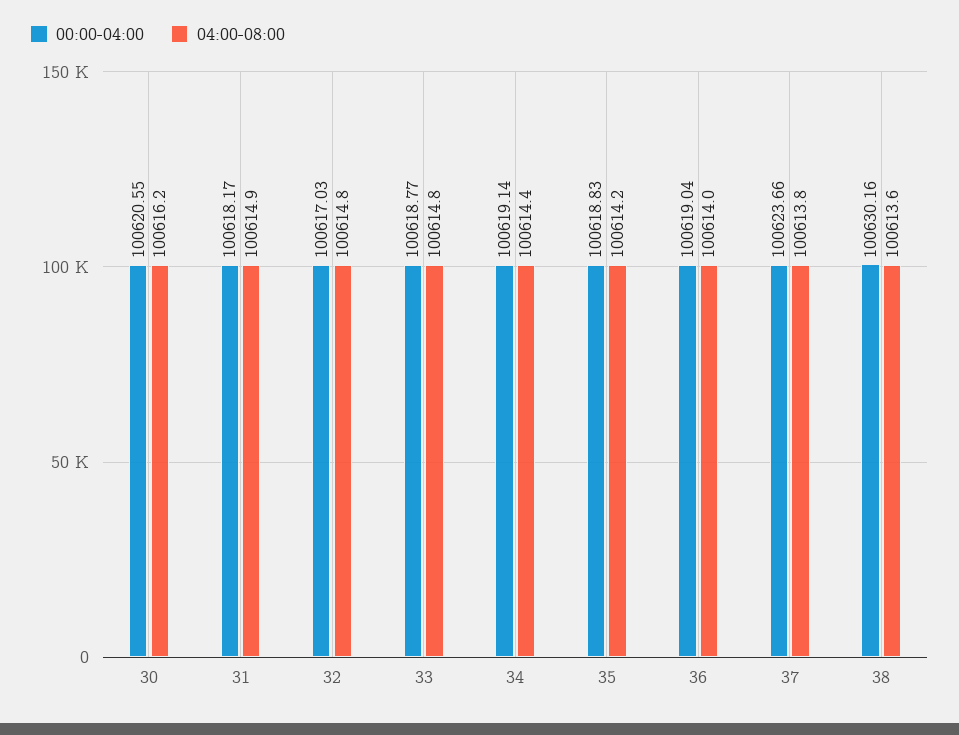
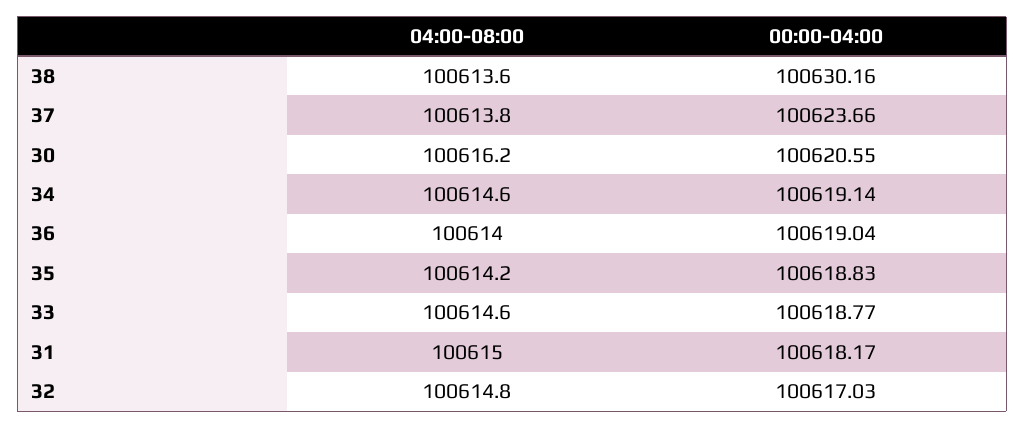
  {
    "00:00-04:00": {
      "30": 100620.55,
      "31": 100618.17,
      "32": 100617.03,
      "33": 100618.77,
      "34": 100619.14,
      "35": 100618.83,
      "36": 100619.04,
      "37": 100623.66,
      "38": 100630.16
    },
    "04:00-08:00": {
      "30": 100616.2,
-     "31": 100614.9,
+     "31": 100615,
      "32": 100614.8,
-     "33": 100614.8,
+     "33": 100614.6,
-     "34": 100614.4,
+     "34": 100614.6,
      "35": 100614.2,
      "36": 100614,
      "37": 100613.8,
      "38": 100613.6
    }
  }

